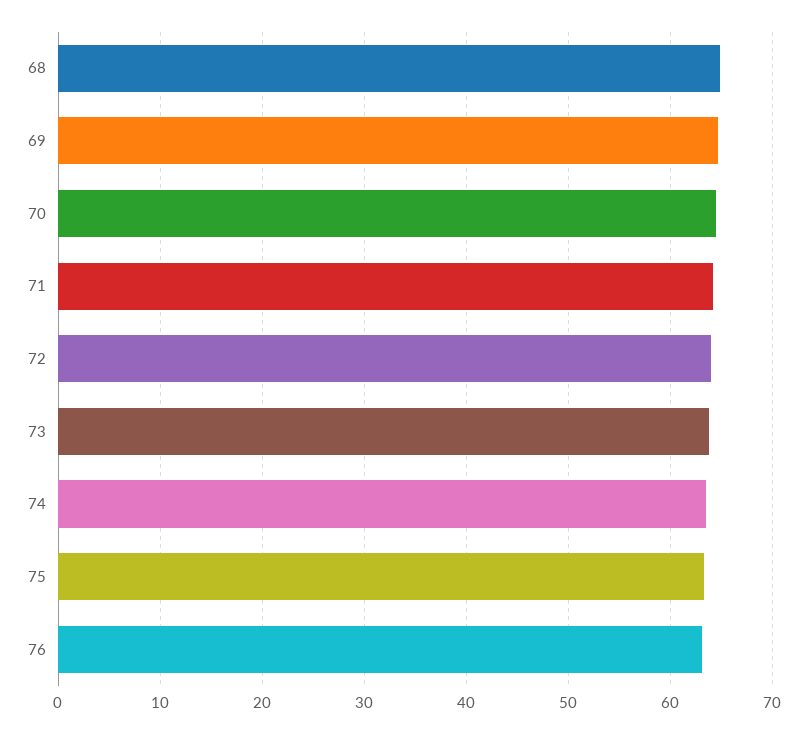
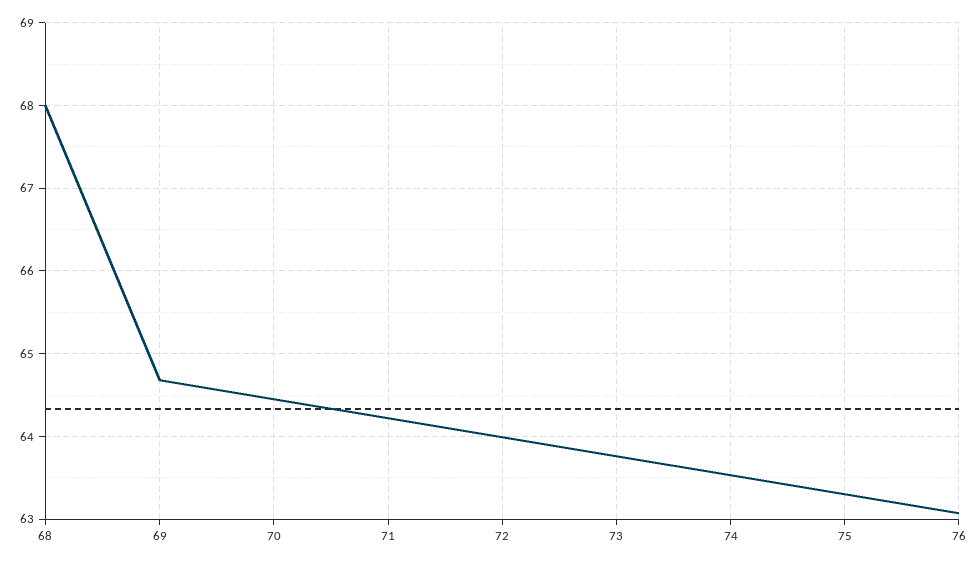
  {
-   "68": 65,
+   "68": 68,
    "69": 64.7,
    "70": 64.5,
    "71": 64.2,
    "72": 64,
    "73": 63.8,
    "74": 63.5,
    "75": 63.3,
    "76": 63.1
  }

